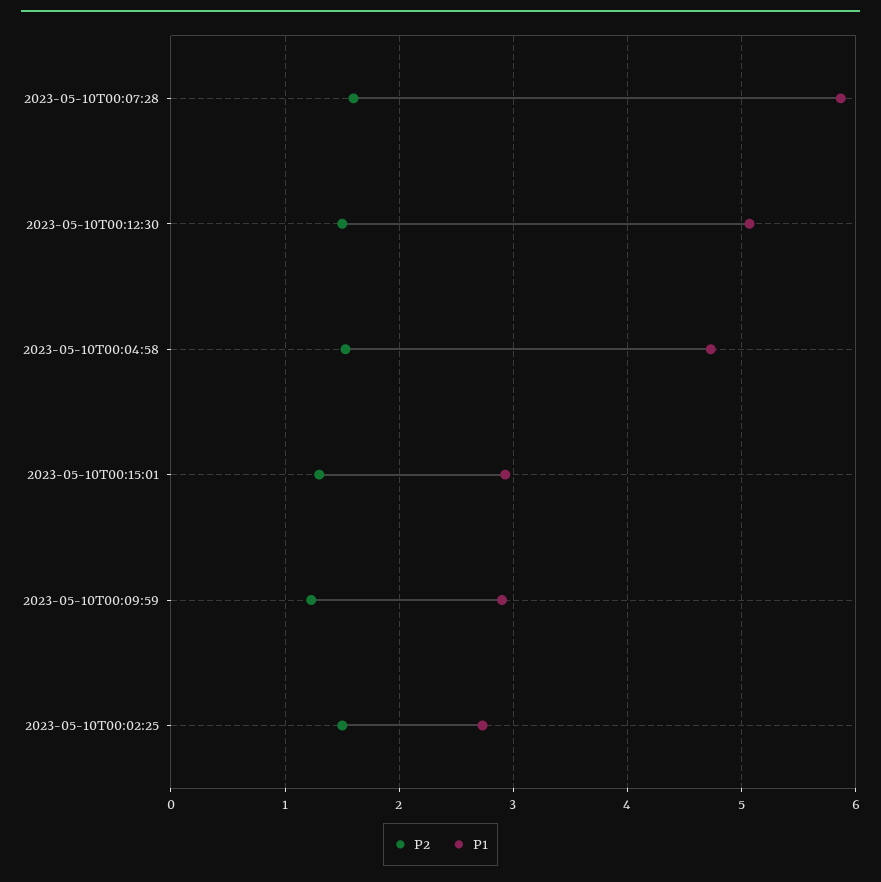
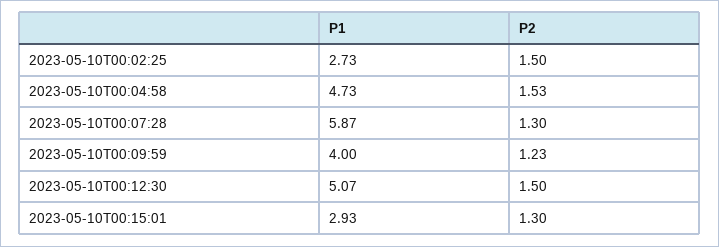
  {
    "P2": {
-     "2023-05-10T00:07:28": 1.6,
+     "2023-05-10T00:07:28": 1.3,
      "2023-05-10T00:12:30": 1.5,
      "2023-05-10T00:04:58": 1.53,
      "2023-05-10T00:15:01": 1.3,
      "2023-05-10T00:09:59": 1.23,
      "2023-05-10T00:02:25": 1.5
    },
    "P1": {
      "2023-05-10T00:07:28": 5.87,
      "2023-05-10T00:12:30": 5.07,
      "2023-05-10T00:04:58": 4.73,
      "2023-05-10T00:15:01": 2.93,
-     "2023-05-10T00:09:59": 2.9,
+     "2023-05-10T00:09:59": 4,
      "2023-05-10T00:02:25": 2.73
    }
  }

